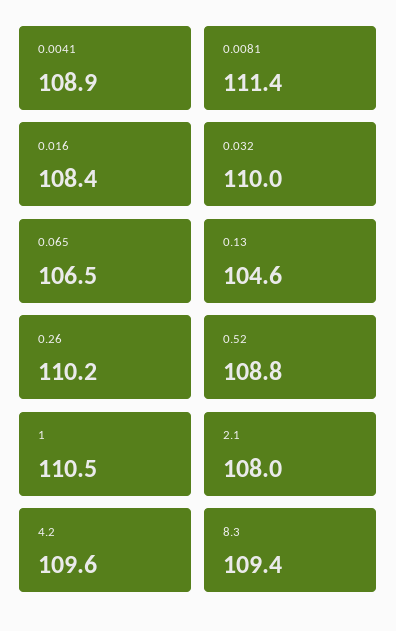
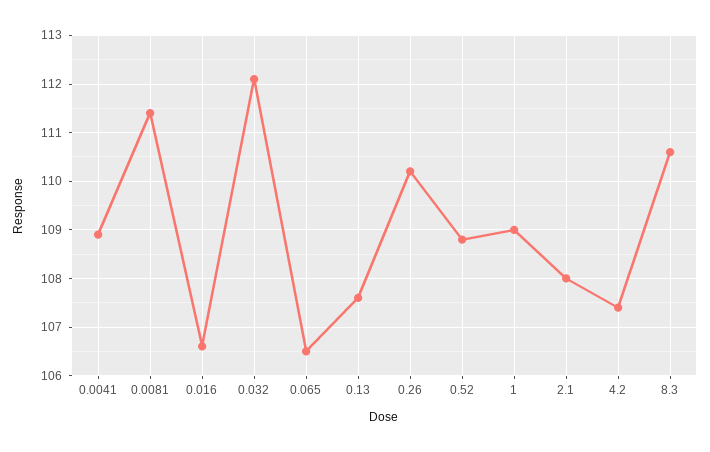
  {
    "0.0041": 108.9,
    "0.0081": 111.4,
-   "0.016": 108.4,
+   "0.016": 106.5,
-   "0.032": 110,
+   "0.032": 112,
    "0.065": 106.5,
-   "0.13": 104.6,
+   "0.13": 107.5,
    "0.26": 110.2,
    "0.52": 108.8,
-   "1": 110.5,
+   "1": 109,
    "2.1": 108,
-   "4.2": 109.6,
+   "4.2": 107.5,
-   "8.3": 109.4
+   "8.3": 110.5
  }

